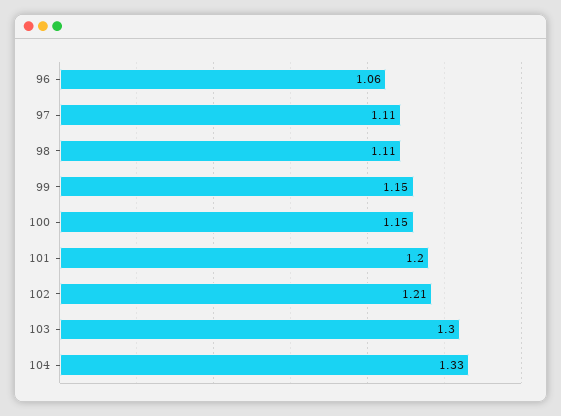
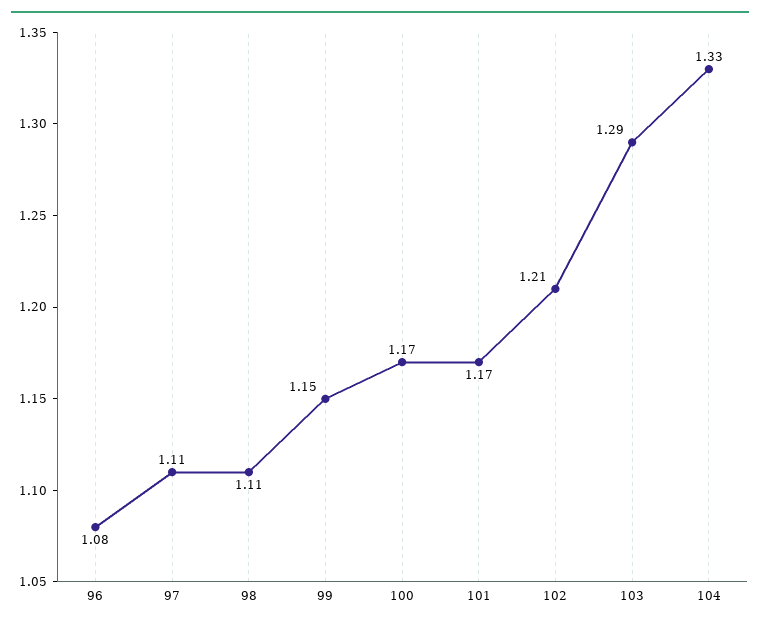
  {
-   "96": 1.06,
+   "96": 1.08,
    "97": 1.11,
    "98": 1.11,
    "99": 1.15,
-   "100": 1.15,
+   "100": 1.17,
-   "101": 1.2,
+   "101": 1.17,
    "102": 1.21,
-   "103": 1.3,
+   "103": 1.29,
    "104": 1.33
  }

